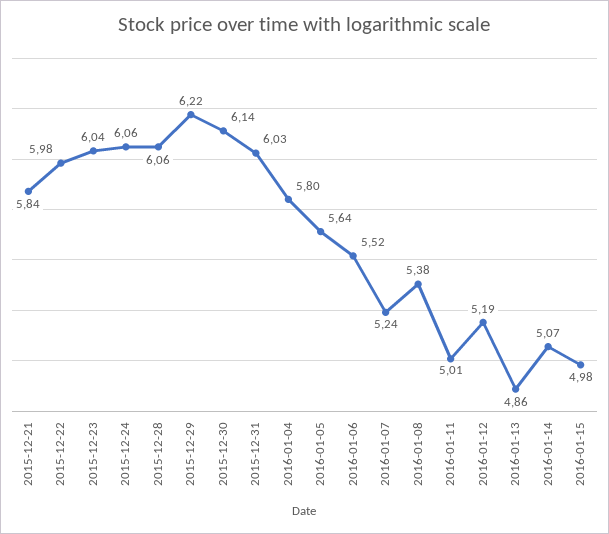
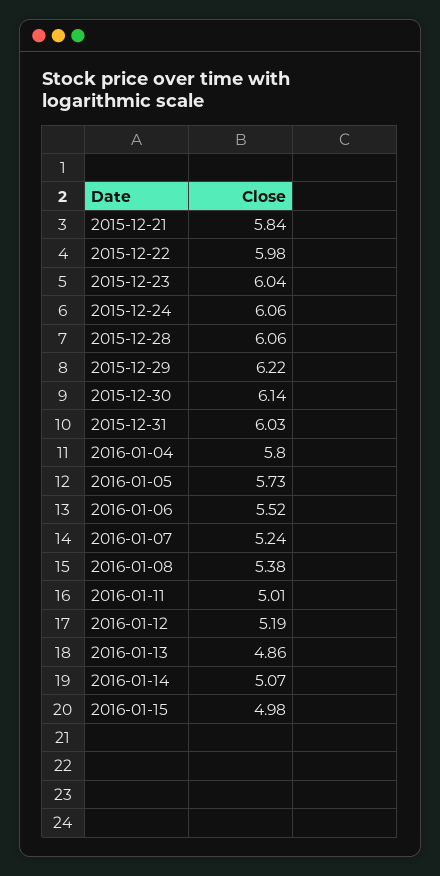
  {
    "2015-12-21": 5.84,
    "2015-12-22": 5.98,
    "2015-12-23": 6.04,
    "2015-12-24": 6.06,
    "2015-12-28": 6.06,
    "2015-12-29": 6.22,
    "2015-12-30": 6.14,
    "2015-12-31": 6.03,
    "2016-01-04": 5.8,
-   "2016-01-05": 5.64,
+   "2016-01-05": 5.73,
    "2016-01-06": 5.52,
    "2016-01-07": 5.24,
    "2016-01-08": 5.38,
    "2016-01-11": 5.01,
    "2016-01-12": 5.19,
    "2016-01-13": 4.86,
    "2016-01-14": 5.07,
    "2016-01-15": 4.98
  }

